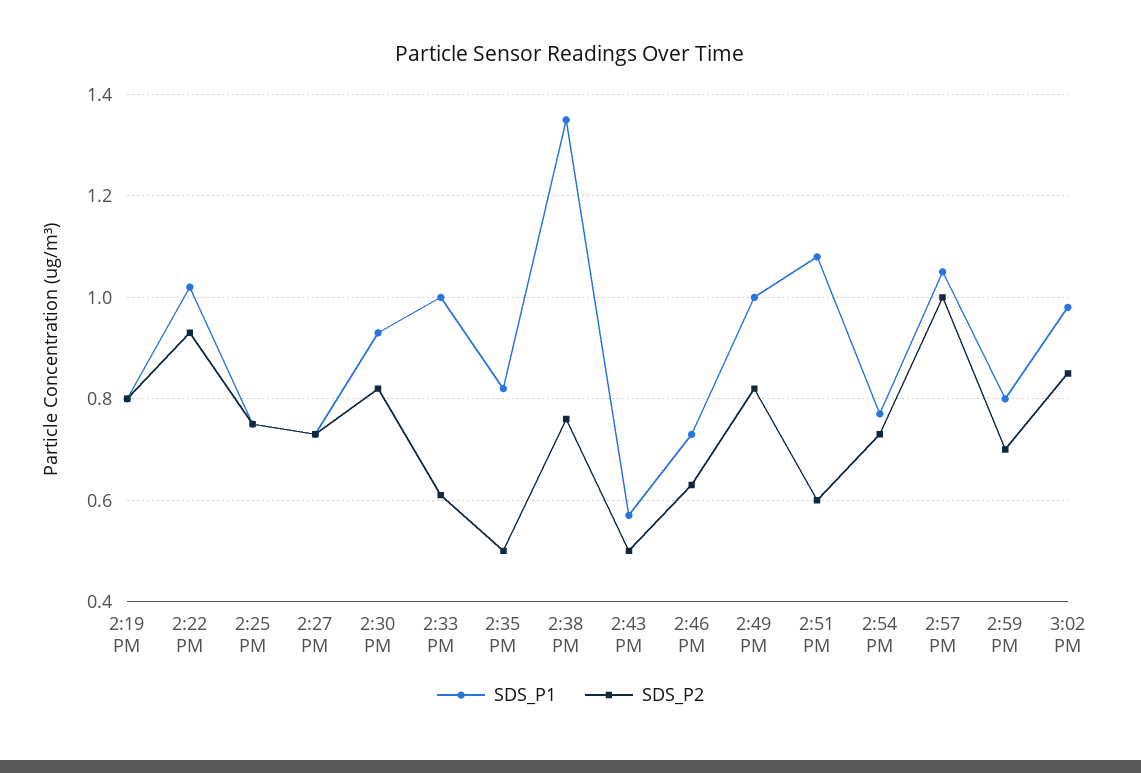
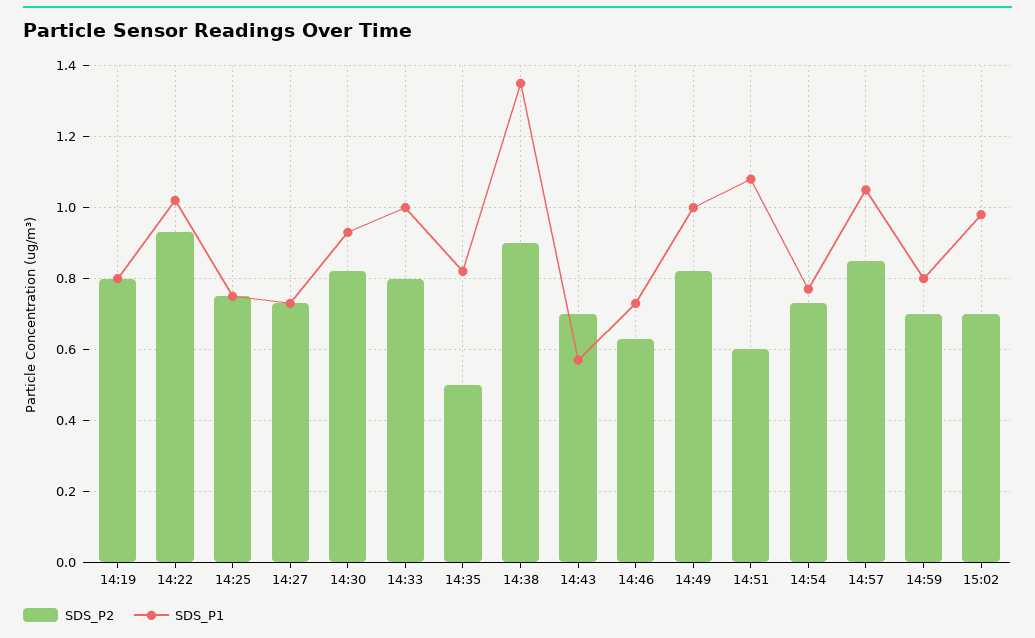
  {
    "SDS_P1": {
      "2:19 PM": 0.8,
      "2:22 PM": 1,
      "2:25 PM": 0.75,
      "2:27 PM": 0.75,
      "2:30 PM": 0.95,
      "2:33 PM": 1,
      "2:35 PM": 0.8,
      "2:38 PM": 1.35,
      "2:43 PM": 0.55,
      "2:46 PM": 0.75,
      "2:49 PM": 1,
      "2:51 PM": 1.1,
      "2:54 PM": 0.75,
      "2:57 PM": 1.05,
      "2:59 PM": 0.8,
      "3:02 PM": 1
    },
    "SDS_P2": {
      "2:19 PM": 0.8,
      "2:22 PM": 0.95,
      "2:25 PM": 0.75,
      "2:27 PM": 0.75,
      "2:30 PM": 0.8,
-     "2:33 PM": 0.6,
+     "2:33 PM": 0.8,
      "2:35 PM": 0.5,
-     "2:38 PM": 0.75,
+     "2:38 PM": 0.9,
-     "2:43 PM": 0.5,
+     "2:43 PM": 0.7,
      "2:46 PM": 0.65,
      "2:49 PM": 0.8,
      "2:51 PM": 0.6,
      "2:54 PM": 0.75,
-     "2:57 PM": 1,
+     "2:57 PM": 0.85,
      "2:59 PM": 0.7,
-     "3:02 PM": 0.85
+     "3:02 PM": 0.7
    }
  }

